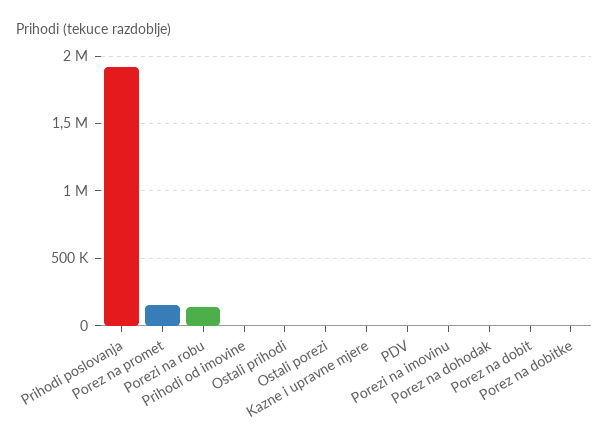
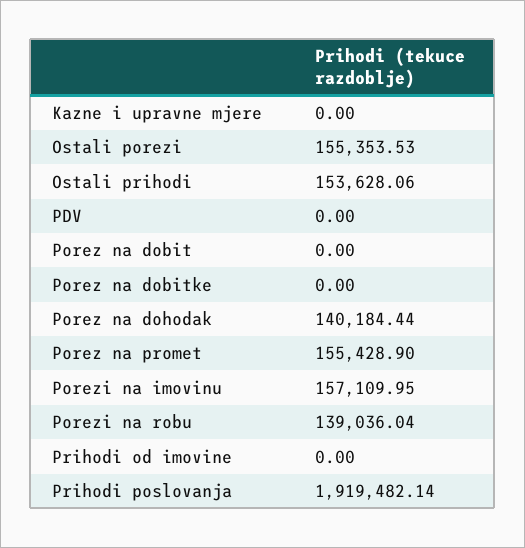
  {
    "Prihodi poslovanja": 1919482.14,
    "Porez na promet": 155428.9,
    "Porezi na robu": 139036.04,
    "Prihodi od imovine": 0,
-   "Ostali prihodi": 0,
+   "Ostali prihodi": 153628.06,
-   "Ostali porezi": 0,
+   "Ostali porezi": 155353.53,
    "Kazne i upravne mjere": 0,
    "PDV": 0,
-   "Porezi na imovinu": 0,
+   "Porezi na imovinu": 157109.95,
-   "Porez na dohodak": 0,
+   "Porez na dohodak": 140184.44,
    "Porez na dobit": 0,
    "Porez na dobitke": 0
  }

